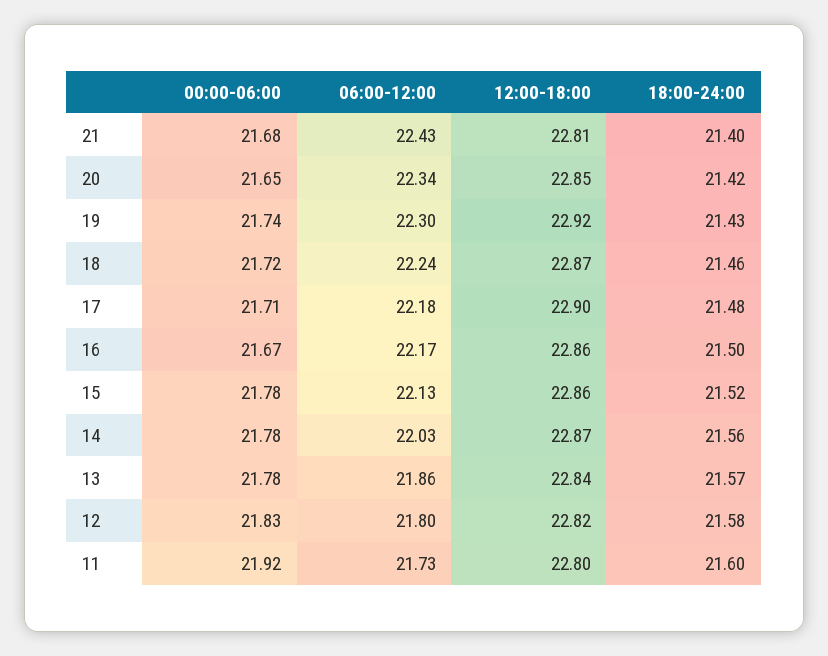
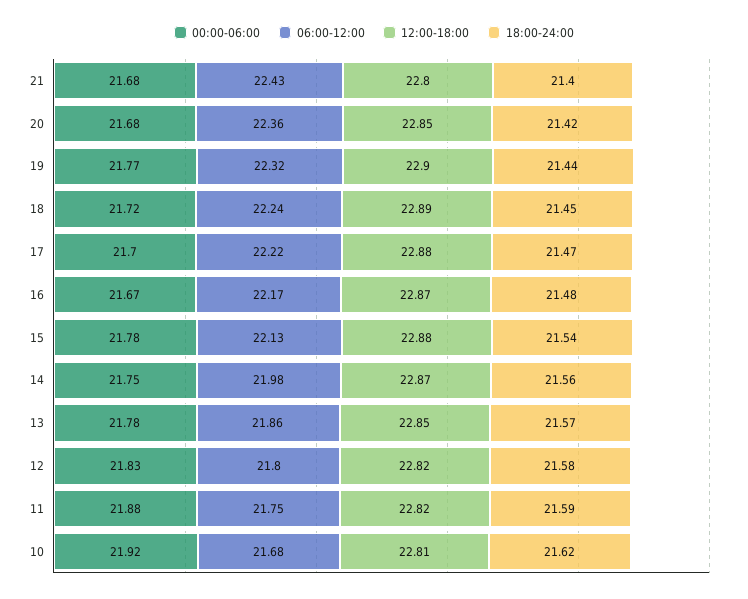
  {
    "00:00-06:00": {
      "21": 21.68,
-     "20": 21.65,
+     "20": 21.68,
-     "19": 21.74,
+     "19": 21.77,
      "18": 21.72,
-     "17": 21.71,
+     "17": 21.7,
      "16": 21.67,
      "15": 21.78,
-     "14": 21.78,
+     "14": 21.75,
      "13": 21.78,
      "12": 21.83,
-     "11": 21.92
+     "11": 21.88,
+     "10": 21.92
    },
    "06:00-12:00": {
      "21": 22.43,
-     "20": 22.34,
+     "20": 22.36,
-     "19": 22.3,
+     "19": 22.32,
      "18": 22.24,
-     "17": 22.18,
+     "17": 22.22,
      "16": 22.17,
      "15": 22.13,
-     "14": 22.03,
+     "14": 21.98,
      "13": 21.86,
      "12": 21.8,
-     "11": 21.73
+     "11": 21.75,
+     "10": 21.68
    },
    "12:00-18:00": {
-     "21": 22.81,
+     "21": 22.8,
      "20": 22.85,
-     "19": 22.92,
+     "19": 22.9,
-     "18": 22.87,
+     "18": 22.89,
-     "17": 22.9,
+     "17": 22.88,
-     "16": 22.86,
+     "16": 22.87,
-     "15": 22.86,
+     "15": 22.88,
      "14": 22.87,
-     "13": 22.84,
+     "13": 22.85,
      "12": 22.82,
-     "11": 22.8
+     "11": 22.82,
+     "10": 22.81
    },
    "18:00-24:00": {
      "21": 21.4,
      "20": 21.42,
-     "19": 21.43,
+     "19": 21.44,
-     "18": 21.46,
+     "18": 21.45,
-     "17": 21.48,
+     "17": 21.47,
-     "16": 21.5,
+     "16": 21.48,
-     "15": 21.52,
+     "15": 21.54,
      "14": 21.56,
      "13": 21.57,
      "12": 21.58,
-     "11": 21.6
+     "11": 21.59,
+     "10": 21.62
    }
  }

